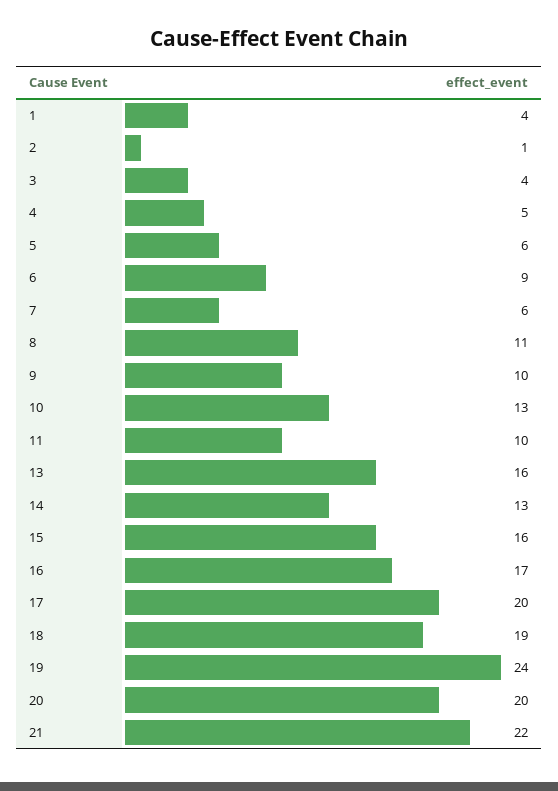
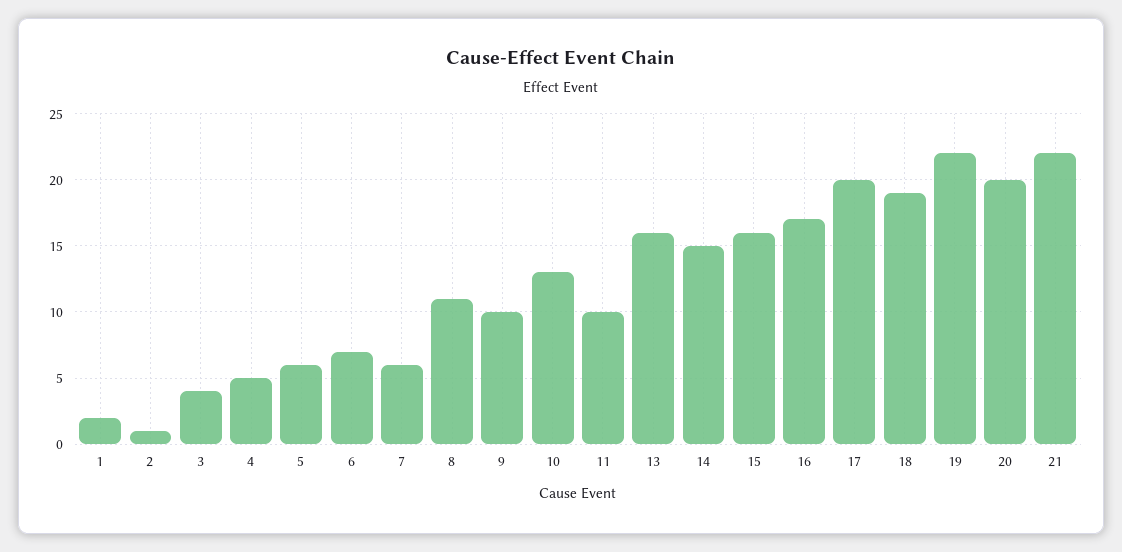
  {
-   "1": 4,
+   "1": 2,
    "2": 1,
    "3": 4,
    "4": 5,
    "5": 6,
-   "6": 9,
+   "6": 7,
    "7": 6,
    "8": 11,
    "9": 10,
    "10": 13,
    "11": 10,
    "13": 16,
-   "14": 13,
+   "14": 15,
    "15": 16,
    "16": 17,
    "17": 20,
    "18": 19,
-   "19": 24,
+   "19": 22,
    "20": 20,
    "21": 22
  }

